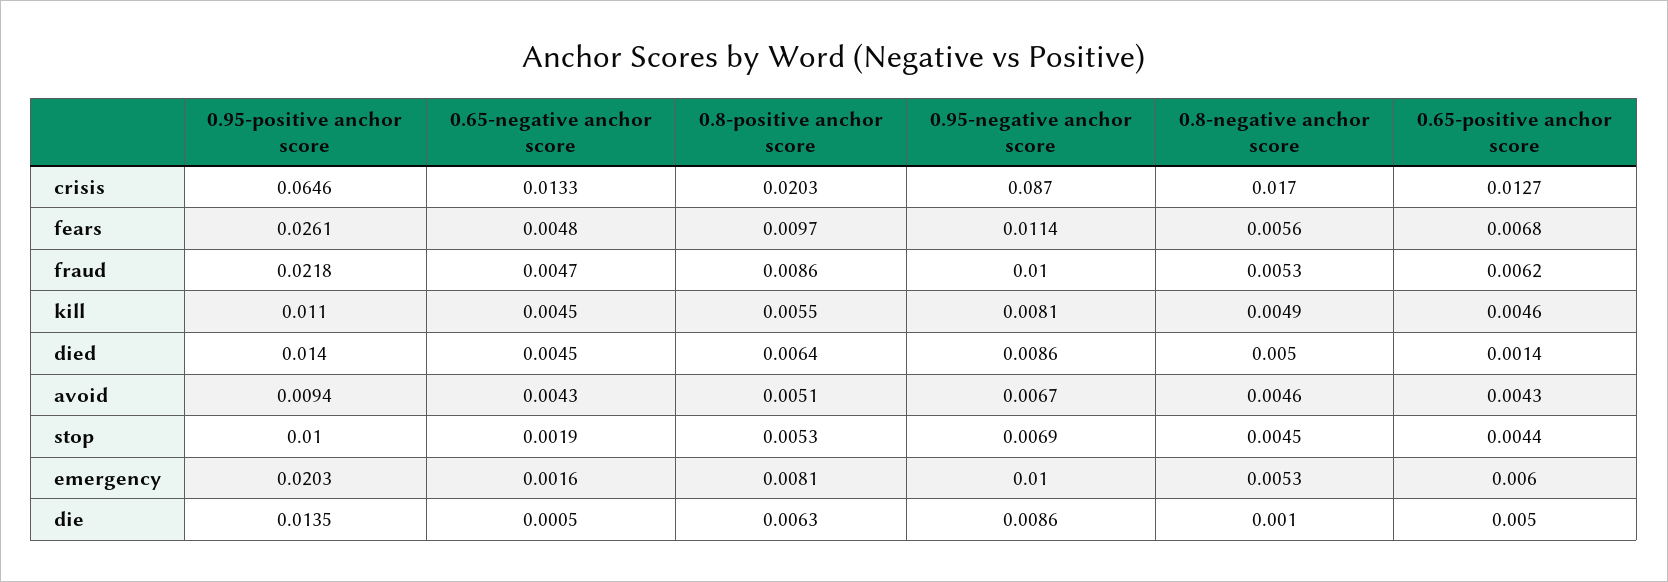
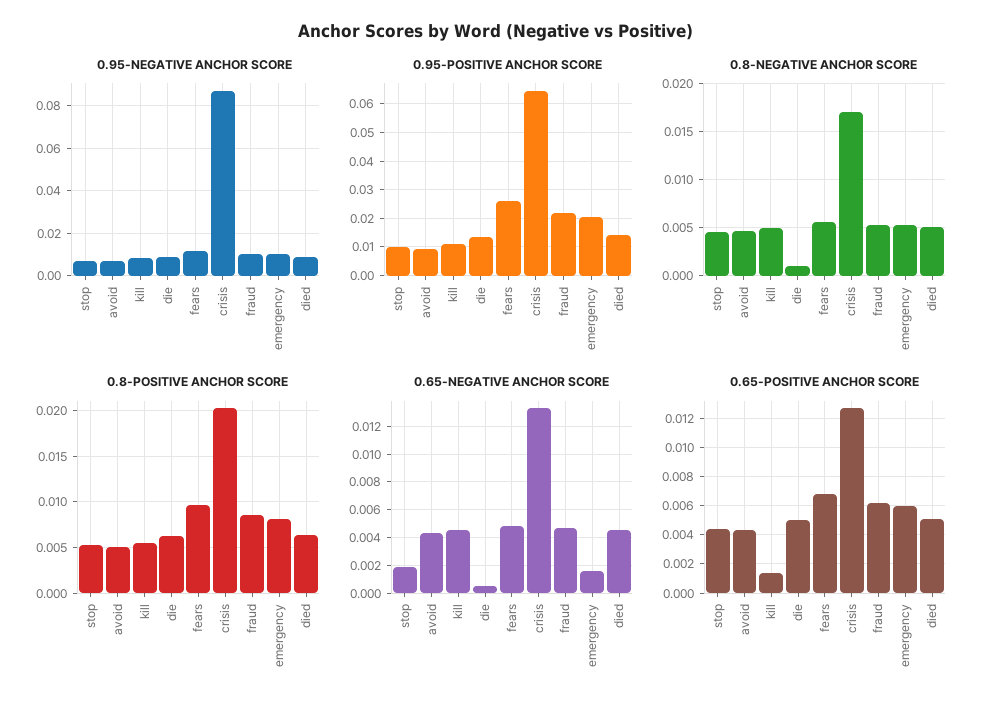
  {
    "0.95-positive anchor score": {
      "crisis": 0.0646,
      "fears": 0.0261,
      "fraud": 0.0218,
      "kill": 0.011,
      "died": 0.014,
      "avoid": 0.0094,
      "stop": 0.01,
      "emergency": 0.0203,
      "die": 0.0135
    },
    "0.65-negative anchor score": {
      "crisis": 0.0133,
      "fears": 0.0048,
      "fraud": 0.0047,
      "kill": 0.0045,
      "died": 0.0045,
      "avoid": 0.0043,
      "stop": 0.0019,
      "emergency": 0.0016,
      "die": 0.0005
    },
    "0.8-positive anchor score": {
      "crisis": 0.0203,
      "fears": 0.0097,
      "fraud": 0.0086,
      "kill": 0.0055,
      "died": 0.0064,
      "avoid": 0.0051,
      "stop": 0.0053,
      "emergency": 0.0081,
      "die": 0.0063
    },
    "0.95-negative anchor score": {
      "crisis": 0.087,
      "fears": 0.0114,
      "fraud": 0.01,
      "kill": 0.0081,
      "died": 0.0086,
      "avoid": 0.0067,
      "stop": 0.0069,
      "emergency": 0.01,
      "die": 0.0086
    },
    "0.8-negative anchor score": {
      "crisis": 0.017,
      "fears": 0.0056,
      "fraud": 0.0053,
      "kill": 0.0049,
      "died": 0.005,
      "avoid": 0.0046,
      "stop": 0.0045,
      "emergency": 0.0053,
      "die": 0.001
    },
    "0.65-positive anchor score": {
      "crisis": 0.0127,
      "fears": 0.0068,
      "fraud": 0.0062,
-     "kill": 0.0046,
+     "kill": 0.0015,
-     "died": 0.0014,
+     "died": 0.005,
      "avoid": 0.0043,
      "stop": 0.0044,
      "emergency": 0.006,
      "die": 0.005
    }
  }

